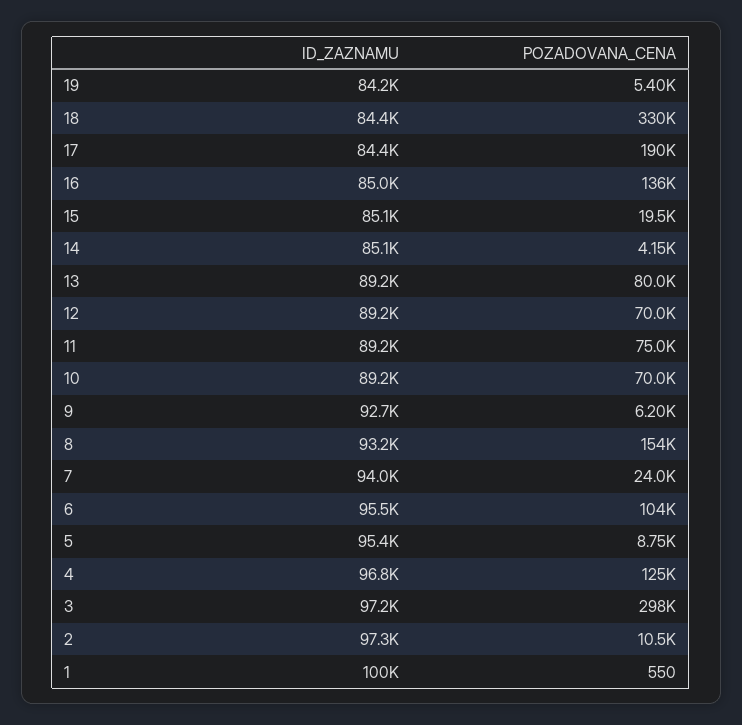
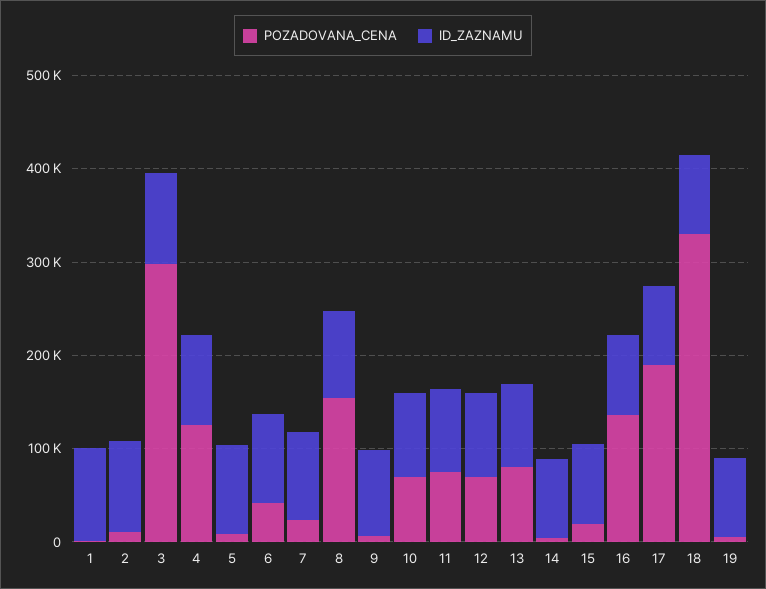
  {
    "ID_ZAZNAMU": {
      "19": 84200,
      "18": 84400,
      "17": 84400,
      "16": 85000,
      "15": 85100,
      "14": 85100,
      "13": 89200,
      "12": 89200,
      "11": 89200,
      "10": 89200,
      "9": 92700,
      "8": 93200,
      "7": 94000,
      "6": 95500,
      "5": 95400,
      "4": 96800,
      "3": 97200,
      "2": 97300,
      "1": 100000
    },
    "POZADOVANA_CENA": {
      "19": 5400,
      "18": 330000,
      "17": 190000,
      "16": 136000,
      "15": 19500,
      "14": 4150,
      "13": 80000,
      "12": 70000,
      "11": 75000,
      "10": 70000,
      "9": 6200,
      "8": 154000,
      "7": 24000,
-     "6": 104000,
+     "6": 40000,
      "5": 8750,
      "4": 125000,
      "3": 298000,
      "2": 10500,
      "1": 550
    }
  }

